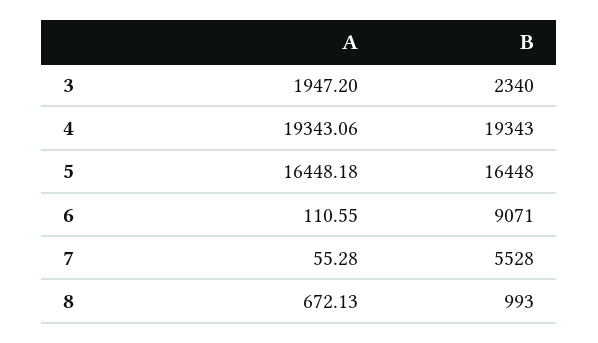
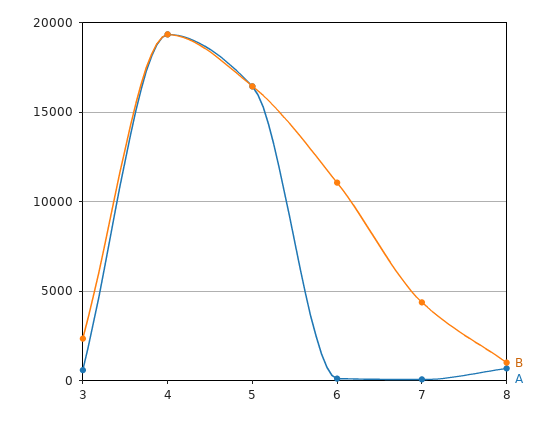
  {
    "A": {
-     "3": 1947.2,
+     "3": 500,
      "4": 19343.06,
      "5": 16448.18,
      "6": 110.55,
      "7": 55.28,
      "8": 672.13
    },
    "B": {
      "3": 2340,
      "4": 19343,
      "5": 16448,
-     "6": 9071,
+     "6": 11000,
-     "7": 5528,
+     "7": 4500,
      "8": 993
    }
  }

